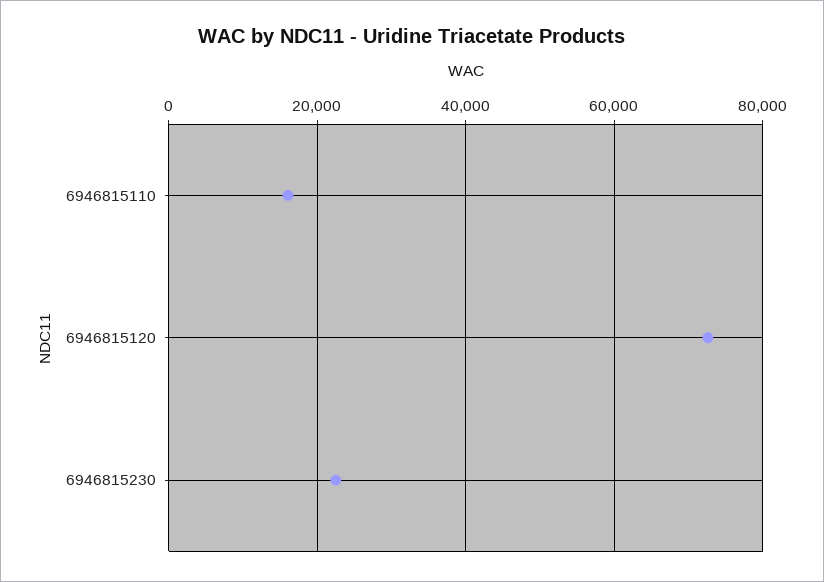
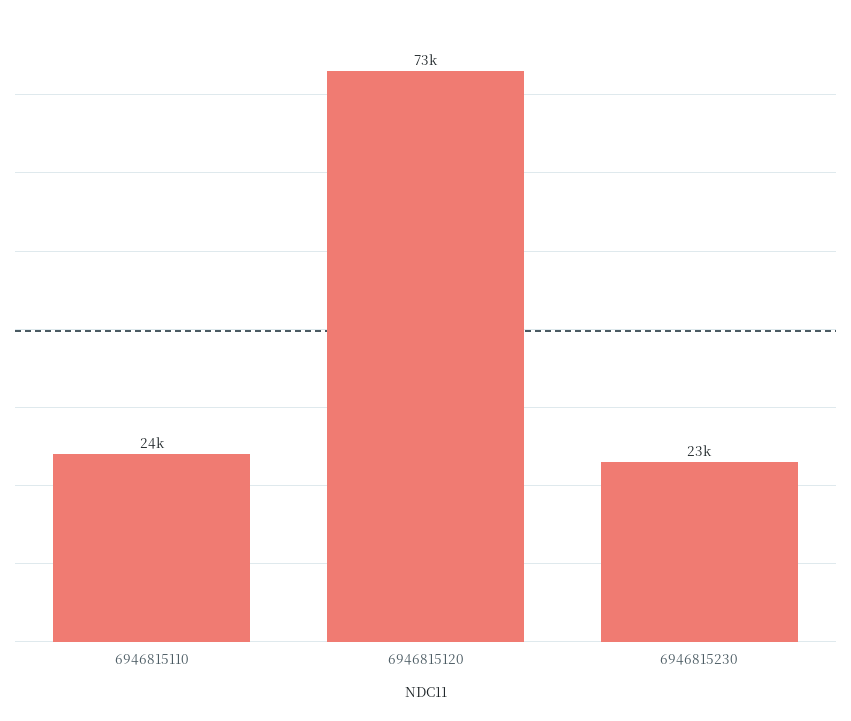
  {
-   "6946815110": 16000,
+   "6946815110": 24000,
    "6946815120": 73000,
    "6946815230": 23000
  }

